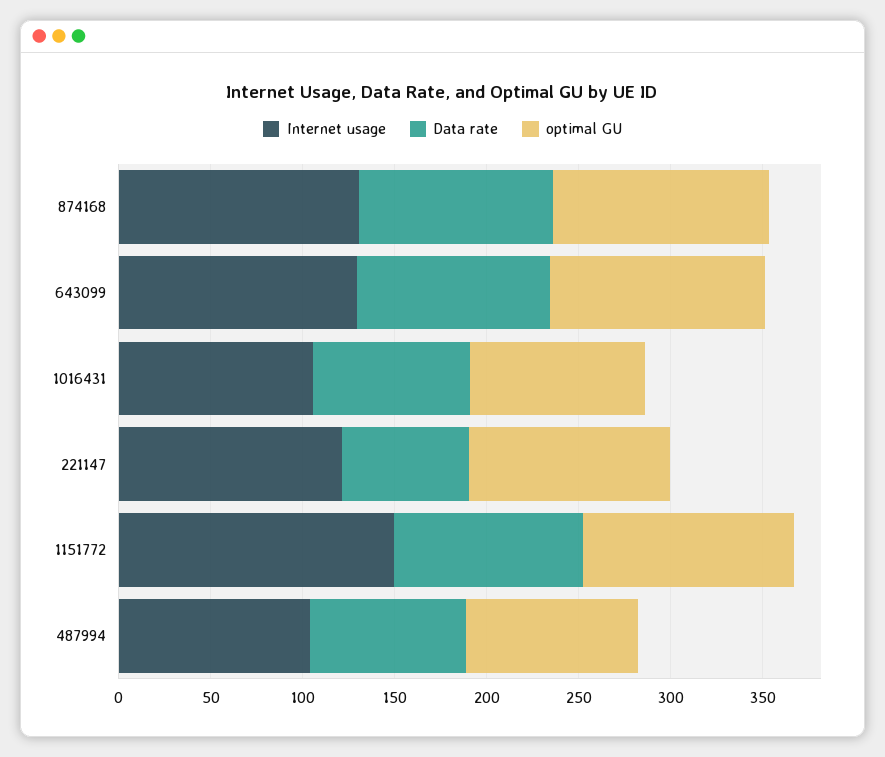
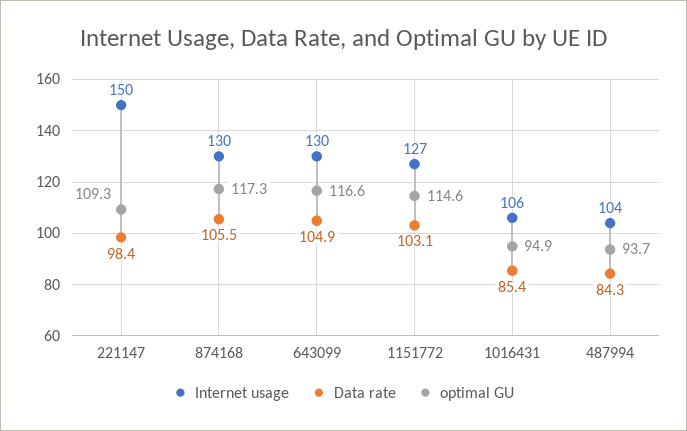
  {
    "Internet usage": {
      "874168": 130,
      "643099": 130,
      "1016431": 106,
-     "221147": 120,
+     "221147": 150,
-     "1151772": 150,
+     "1151772": 127,
      "487994": 104
    },
    "Data rate": {
      "874168": 105.5,
      "643099": 104.9,
      "1016431": 85.4,
-     "221147": 70,
+     "221147": 98.4,
      "1151772": 103.1,
      "487994": 84.3
    },
    "optimal GU": {
      "874168": 117.3,
      "643099": 116.6,
      "1016431": 94.9,
      "221147": 109.3,
      "1151772": 114.6,
      "487994": 93.7
    }
  }

